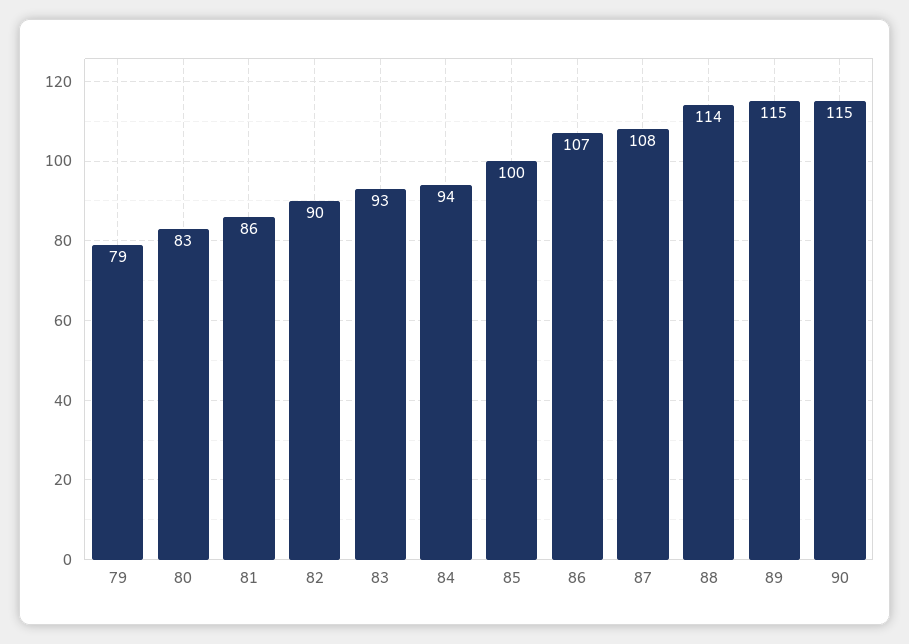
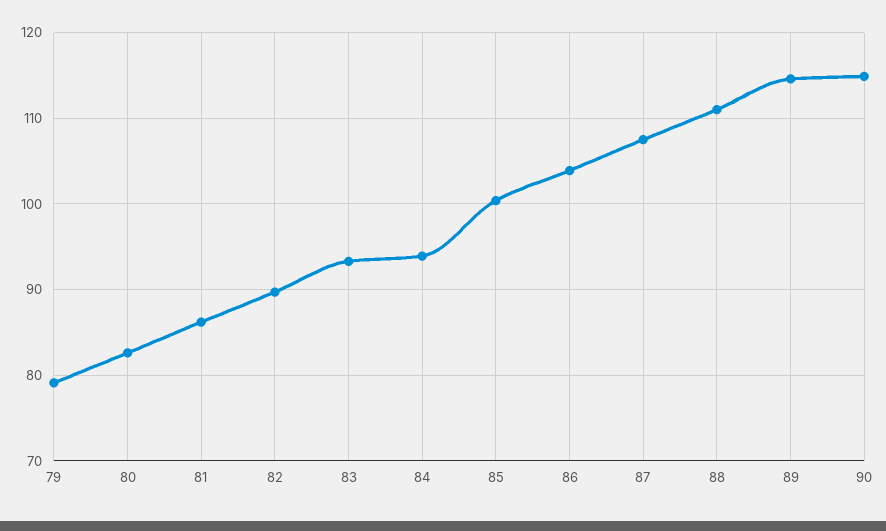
  {
    "79": 79,
    "80": 83,
    "81": 86,
    "82": 90,
    "83": 93,
    "84": 94,
    "85": 100,
-   "86": 107,
+   "86": 104,
    "87": 108,
-   "88": 114,
+   "88": 111,
    "89": 115,
    "90": 115
  }

